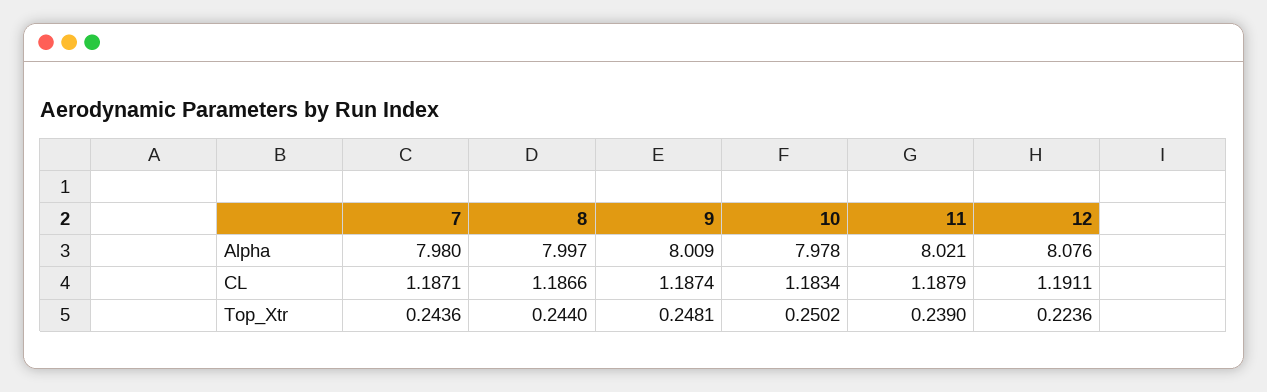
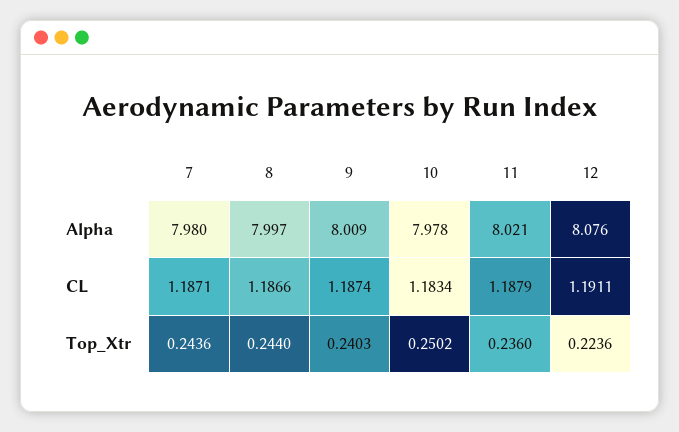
  {
    "7": {
      "Alpha": 7.98,
      "CL": 1.1871,
      "Top_Xtr": 0.2436
    },
    "8": {
      "Alpha": 7.997,
      "CL": 1.1866,
      "Top_Xtr": 0.244
    },
    "9": {
      "Alpha": 8.009,
      "CL": 1.1874,
-     "Top_Xtr": 0.2481
+     "Top_Xtr": 0.2403
    },
    "10": {
      "Alpha": 7.978,
      "CL": 1.1834,
      "Top_Xtr": 0.2502
    },
    "11": {
      "Alpha": 8.021,
      "CL": 1.1879,
-     "Top_Xtr": 0.239
+     "Top_Xtr": 0.236
    },
    "12": {
      "Alpha": 8.076,
      "CL": 1.1911,
      "Top_Xtr": 0.2236
    }
  }

